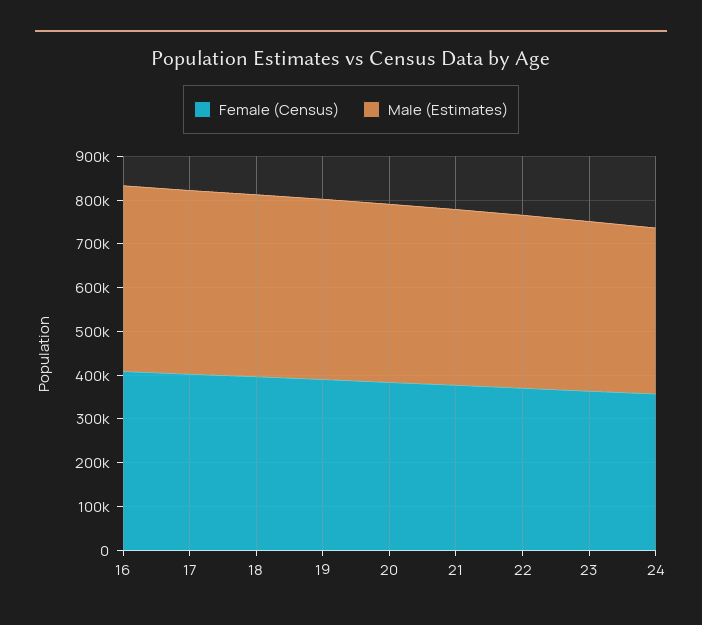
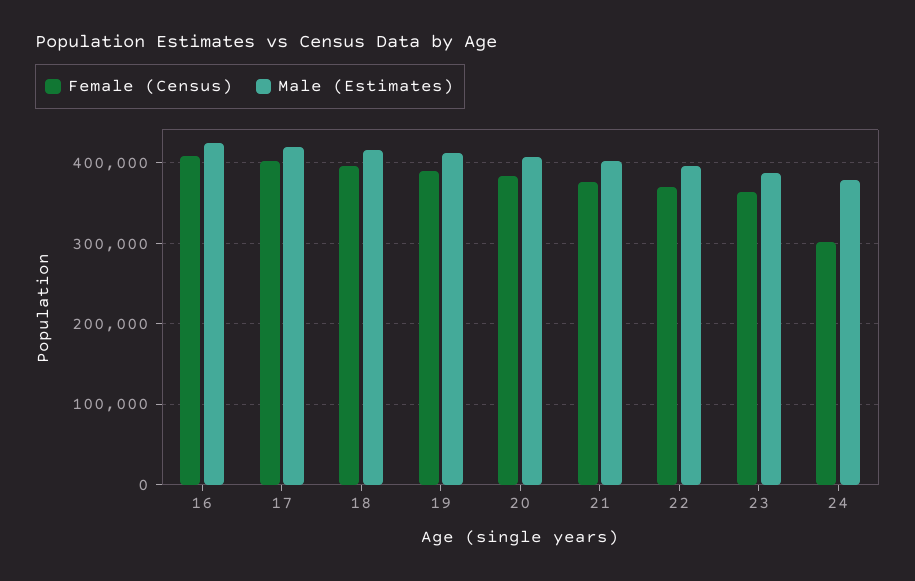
  {
    "Female (Census)": {
      "16": 410000,
      "17": 400000,
      "18": 400000,
      "19": 390000,
      "20": 380000,
      "21": 380000,
      "22": 370000,
      "23": 360000,
-     "24": 360000
+     "24": 300000
    },
    "Male (Estimates)": {
      "16": 420000,
      "17": 420000,
      "18": 420000,
      "19": 410000,
      "20": 410000,
      "21": 400000,
      "22": 400000,
      "23": 390000,
      "24": 380000
    }
  }

